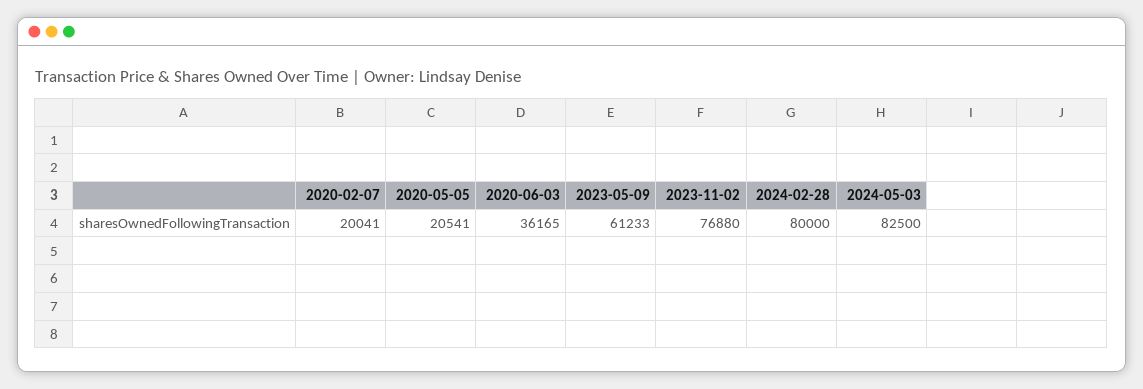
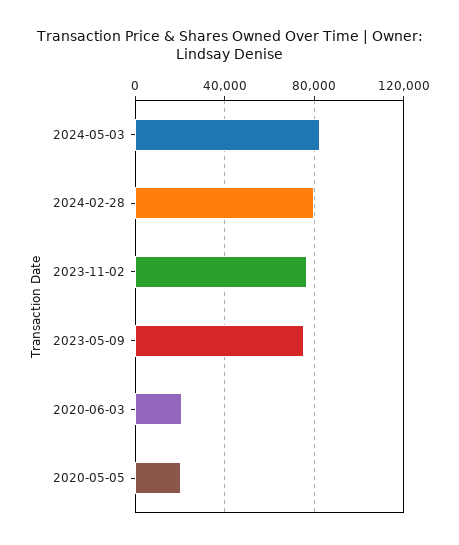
  {
-   "2020-02-07": 20041,
    "2020-05-05": 20541,
-   "2020-06-03": 36165,
+   "2020-06-03": 20000,
-   "2023-05-09": 61233,
+   "2023-05-09": 75000,
    "2023-11-02": 76880,
    "2024-02-28": 80000,
    "2024-05-03": 82500
  }

